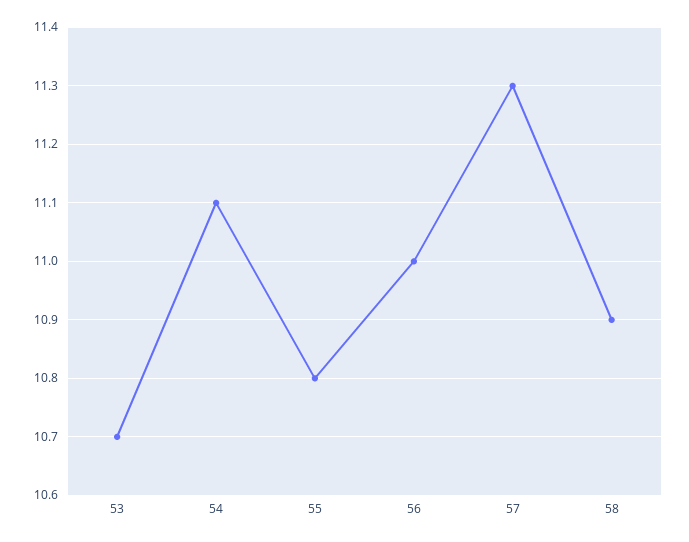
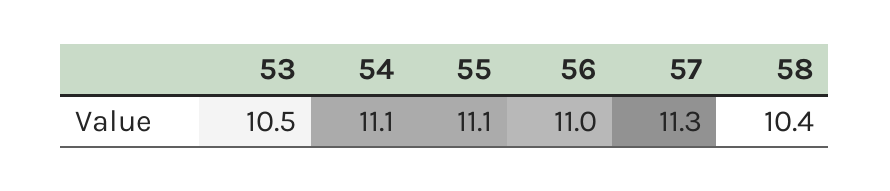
  {
-   "53": 10.7,
+   "53": 10.5,
    "54": 11.1,
-   "55": 10.8,
+   "55": 11.1,
    "56": 11,
    "57": 11.3,
-   "58": 10.9
+   "58": 10.4
  }

